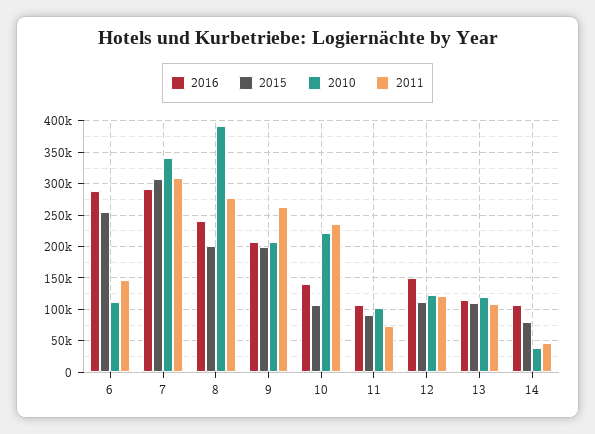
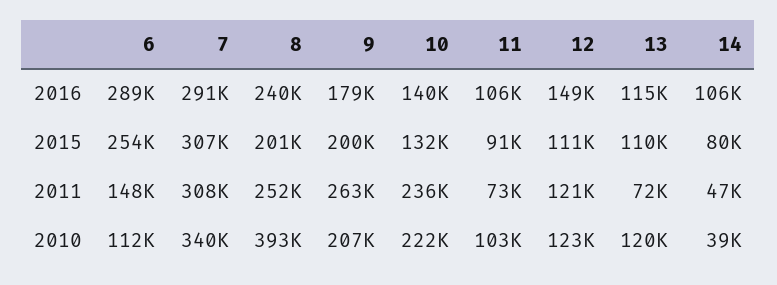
  {
    "2016": {
      "6": 289000,
      "7": 291000,
      "8": 240000,
-     "9": 210000,
+     "9": 179000,
      "10": 140000,
      "11": 106000,
      "12": 149000,
      "13": 115000,
      "14": 106000
    },
    "2015": {
      "6": 254000,
      "7": 307000,
      "8": 201000,
      "9": 200000,
-     "10": 110000,
+     "10": 132000,
      "11": 91000,
      "12": 111000,
      "13": 110000,
      "14": 80000
    },
    "2010": {
      "6": 112000,
      "7": 340000,
      "8": 393000,
      "9": 207000,
      "10": 222000,
      "11": 103000,
      "12": 123000,
      "13": 120000,
      "14": 39000
    },
    "2011": {
      "6": 148000,
      "7": 308000,
-     "8": 280000,
+     "8": 252000,
      "9": 263000,
      "10": 236000,
      "11": 73000,
      "12": 121000,
-     "13": 110000,
+     "13": 72000,
      "14": 47000
    }
  }

